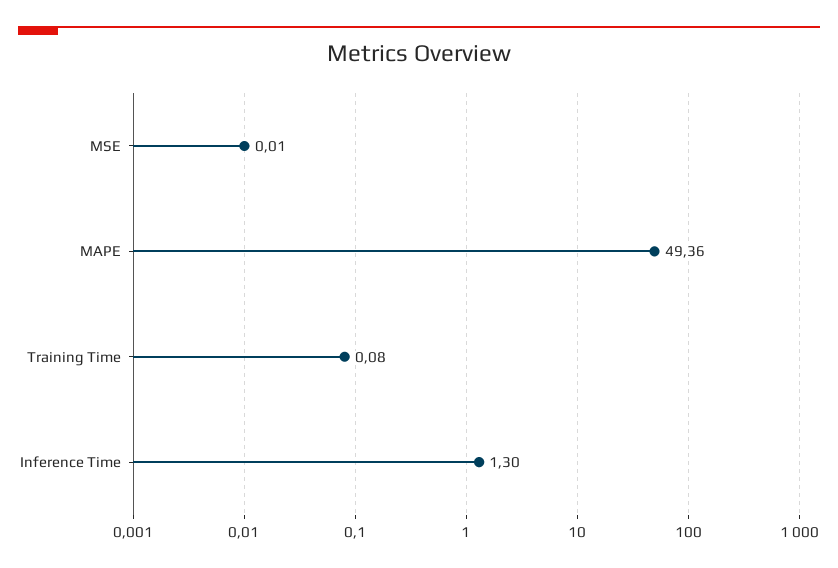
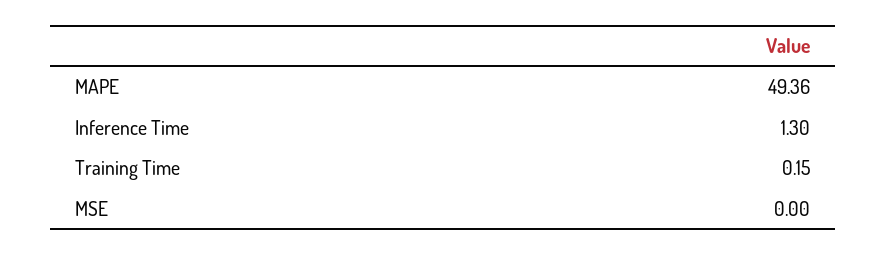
  {
-   "MSE": 0.01,
+   "MSE": 0,
    "MAPE": 49.36,
-   "Training Time": 0.08,
+   "Training Time": 0.15,
    "Inference Time": 1.3
  }

